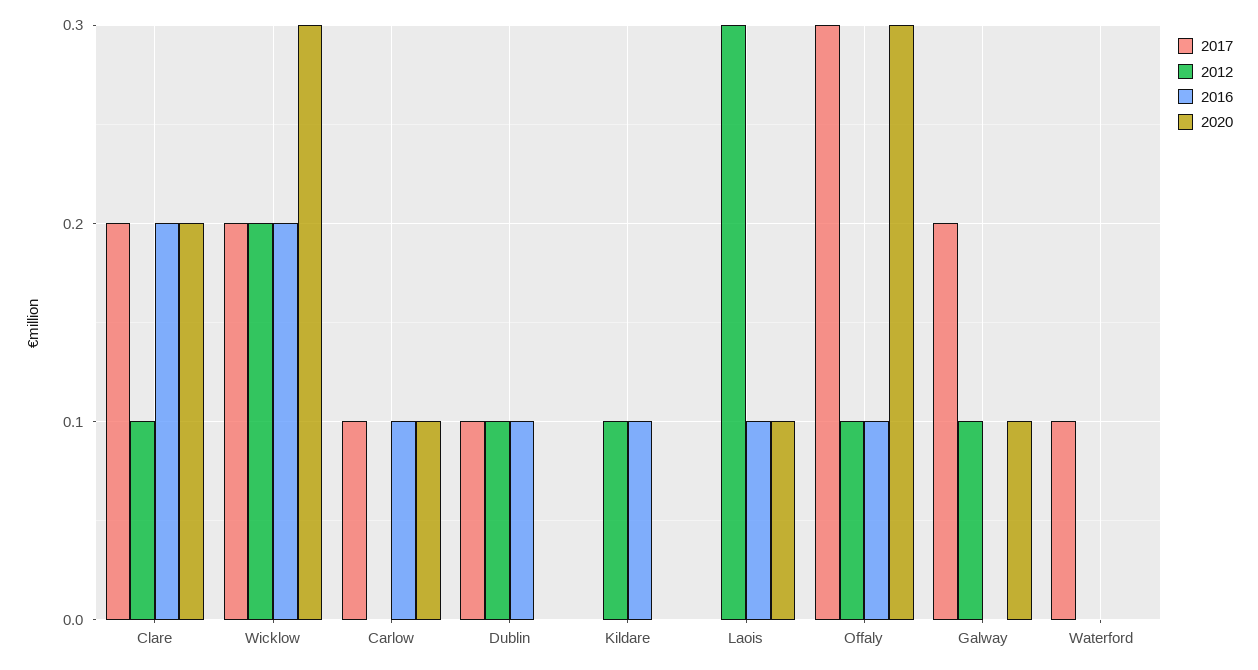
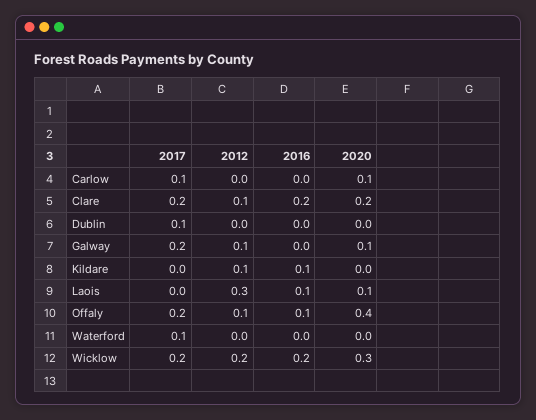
  {
    "2017": {
      "Clare": 0.2,
      "Wicklow": 0.2,
      "Carlow": 0.1,
      "Dublin": 0.1,
      "Kildare": 0,
      "Laois": 0,
-     "Offaly": 0.3,
+     "Offaly": 0.2,
      "Galway": 0.2,
      "Waterford": 0.1
    },
    "2012": {
      "Clare": 0.1,
      "Wicklow": 0.2,
      "Carlow": 0,
-     "Dublin": 0.1,
+     "Dublin": 0,
      "Kildare": 0.1,
      "Laois": 0.3,
      "Offaly": 0.1,
      "Galway": 0.1,
      "Waterford": 0
    },
    "2016": {
      "Clare": 0.2,
      "Wicklow": 0.2,
-     "Carlow": 0.1,
+     "Carlow": 0,
-     "Dublin": 0.1,
+     "Dublin": 0,
      "Kildare": 0.1,
      "Laois": 0.1,
      "Offaly": 0.1,
      "Galway": 0,
      "Waterford": 0
    },
    "2020": {
      "Clare": 0.2,
      "Wicklow": 0.3,
      "Carlow": 0.1,
      "Dublin": 0,
      "Kildare": 0,
      "Laois": 0.1,
-     "Offaly": 0.3,
+     "Offaly": 0.4,
      "Galway": 0.1,
      "Waterford": 0
    }
  }

